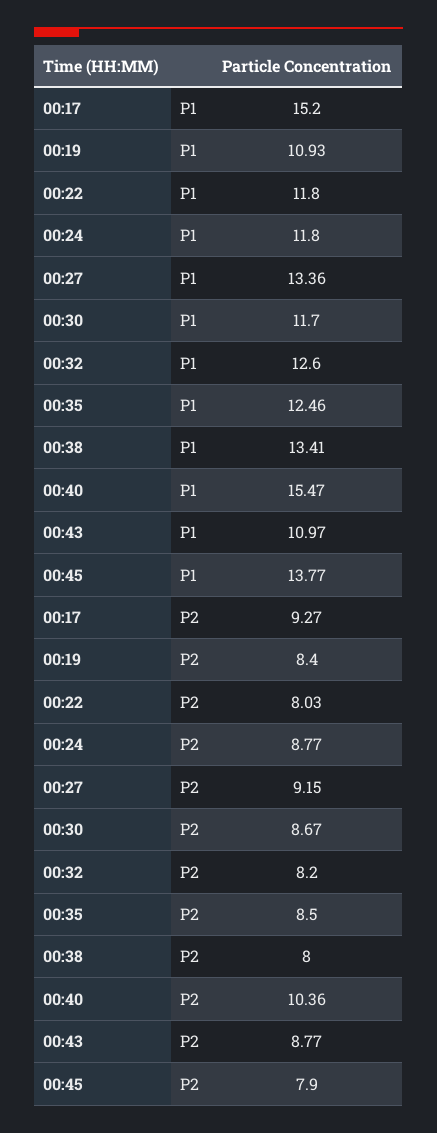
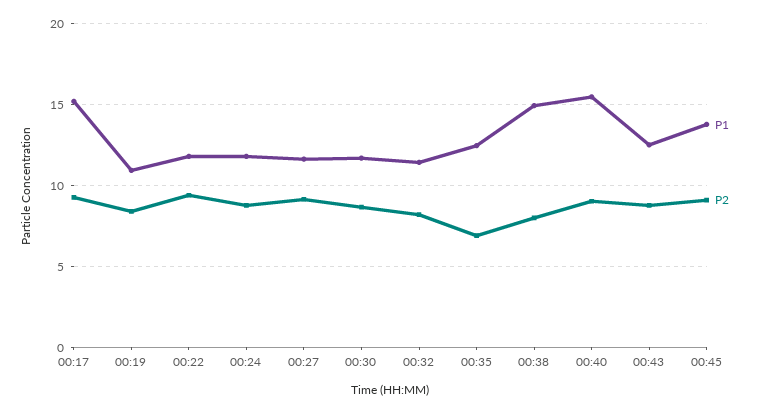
  {
    "P1": {
      "00:17": 15.2,
      "00:19": 10.93,
      "00:22": 11.8,
      "00:24": 11.8,
-     "00:27": 13.36,
+     "00:27": 11.5,
      "00:30": 11.7,
-     "00:32": 12.6,
+     "00:32": 11.5,
      "00:35": 12.46,
-     "00:38": 13.41,
+     "00:38": 15,
      "00:40": 15.47,
-     "00:43": 10.97,
+     "00:43": 12.5,
      "00:45": 13.77
    },
    "P2": {
      "00:17": 9.27,
      "00:19": 8.4,
-     "00:22": 8.03,
+     "00:22": 9.5,
      "00:24": 8.77,
      "00:27": 9.15,
      "00:30": 8.67,
      "00:32": 8.2,
-     "00:35": 8.5,
+     "00:35": 7,
      "00:38": 8,
-     "00:40": 10.36,
+     "00:40": 9,
      "00:43": 8.77,
-     "00:45": 7.9
+     "00:45": 9
    }
  }

